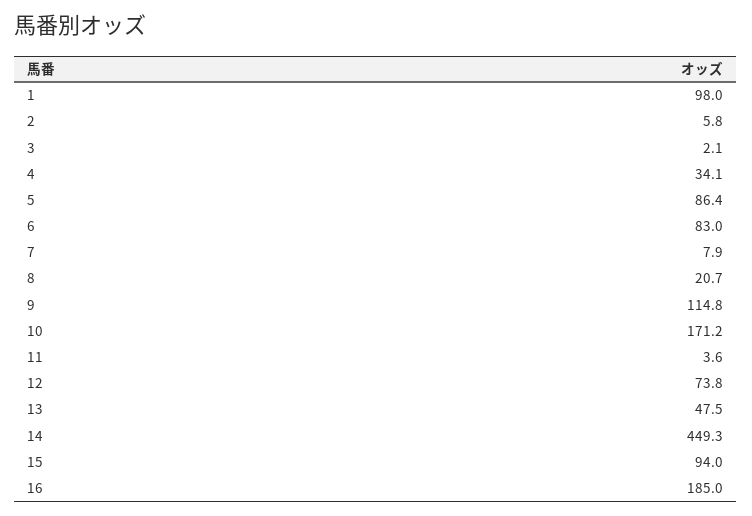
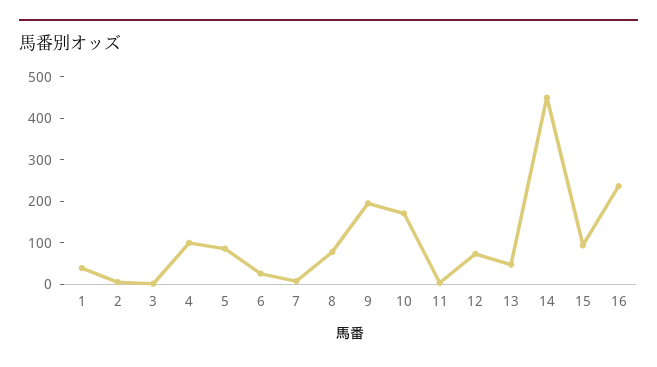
  {
-   "1": 98,
+   "1": 40,
    "2": 5.8,
    "3": 2.1,
-   "4": 34.1,
+   "4": 100,
    "5": 86.4,
-   "6": 83,
+   "6": 20,
    "7": 7.9,
-   "8": 20.7,
+   "8": 80,
-   "9": 114.8,
+   "9": 200,
    "10": 171.2,
    "11": 3.6,
    "12": 73.8,
    "13": 47.5,
    "14": 449.3,
    "15": 94,
-   "16": 185
+   "16": 240
  }

